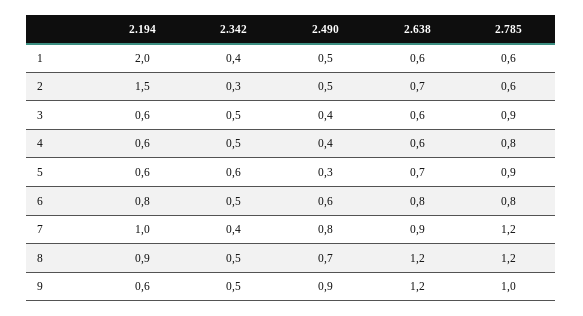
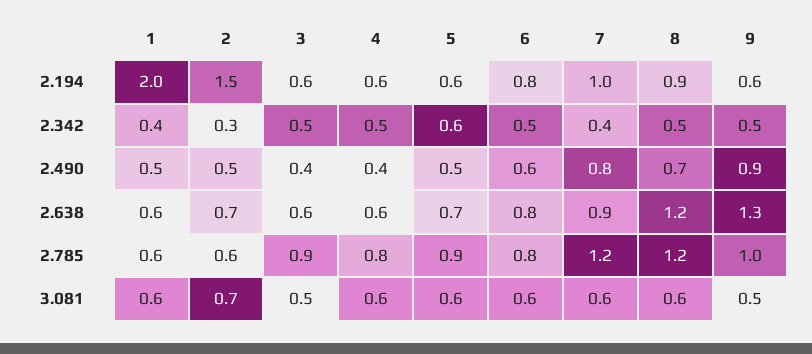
  {
    "2.194": {
      "1": 2,
      "2": 1.5,
      "3": 0.6,
      "4": 0.6,
      "5": 0.6,
      "6": 0.8,
      "7": 1,
      "8": 0.9,
      "9": 0.6
    },
    "2.342": {
      "1": 0.4,
      "2": 0.3,
      "3": 0.5,
      "4": 0.5,
      "5": 0.6,
      "6": 0.5,
      "7": 0.4,
      "8": 0.5,
      "9": 0.5
    },
    "2.490": {
      "1": 0.5,
      "2": 0.5,
      "3": 0.4,
      "4": 0.4,
-     "5": 0.3,
+     "5": 0.5,
      "6": 0.6,
      "7": 0.8,
      "8": 0.7,
      "9": 0.9
    },
    "2.638": {
      "1": 0.6,
      "2": 0.7,
      "3": 0.6,
      "4": 0.6,
      "5": 0.7,
      "6": 0.8,
      "7": 0.9,
      "8": 1.2,
-     "9": 1.2
+     "9": 1.3
    },
    "2.785": {
      "1": 0.6,
      "2": 0.6,
      "3": 0.9,
      "4": 0.8,
      "5": 0.9,
      "6": 0.8,
      "7": 1.2,
      "8": 1.2,
      "9": 1
-   }
+   },
+   "3.081": {
+     "1": 0.6,
+     "2": 0.7,
+     "3": 0.5,
+     "4": 0.6,
+     "5": 0.6,
+     "6": 0.6,
+     "7": 0.6,
+     "8": 0.6,
+     "9": 0.5
+   }
  }

